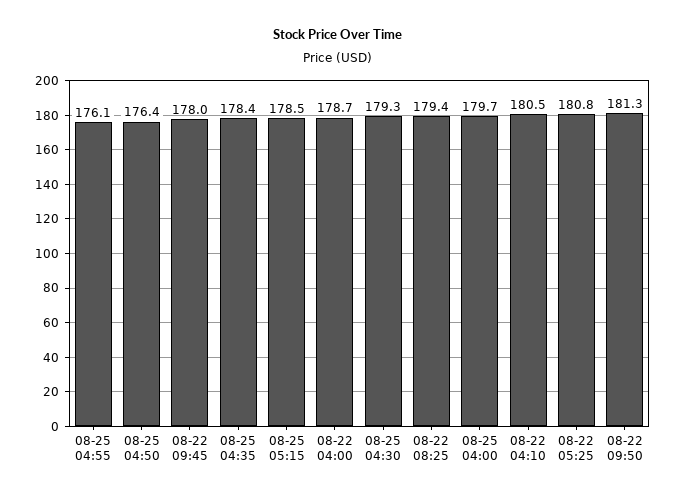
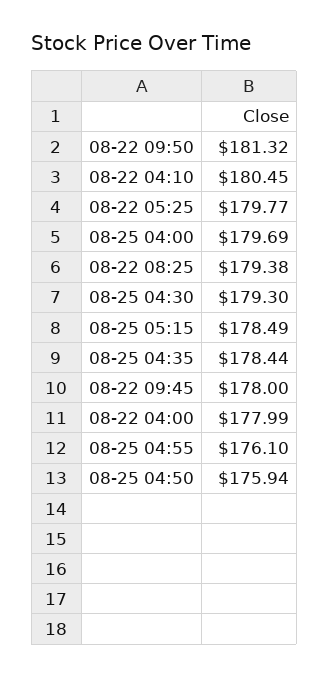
  {
    "08-25 04:55": 176.1,
-   "08-25 04:50": 176.4,
+   "08-25 04:50": 175.94,
    "08-22 09:45": 178,
    "08-25 04:35": 178.44,
    "08-25 05:15": 178.49,
-   "08-22 04:00": 178.7,
+   "08-22 04:00": 177.99,
    "08-25 04:30": 179.3,
    "08-22 08:25": 179.38,
    "08-25 04:00": 179.69,
    "08-22 04:10": 180.45,
-   "08-22 05:25": 180.8,
+   "08-22 05:25": 179.77,
    "08-22 09:50": 181.32
  }

